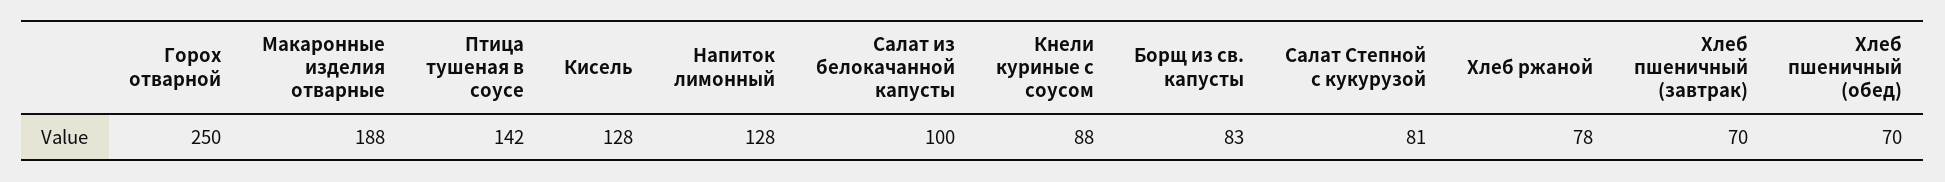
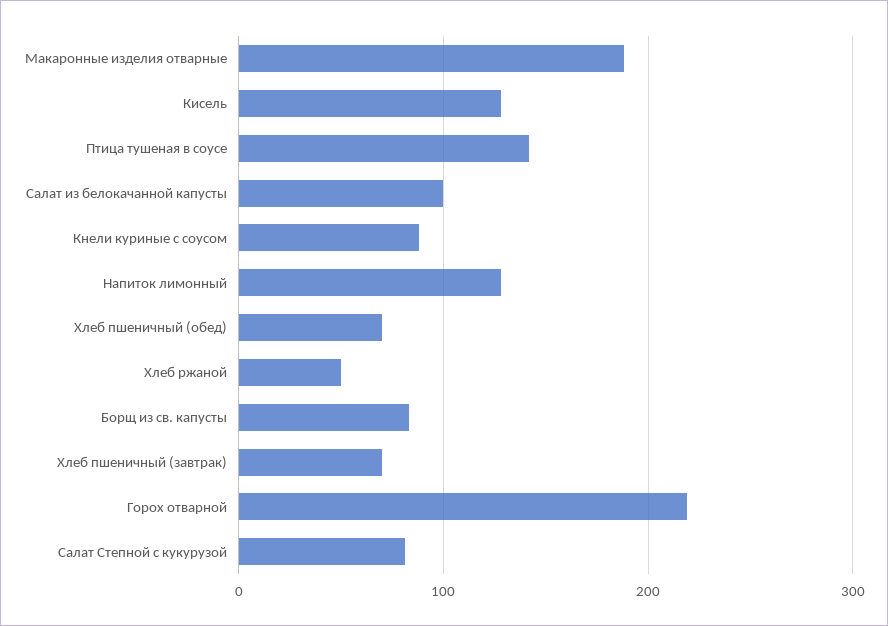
  {
-   "Горох отварной": 250,
+   "Горох отварной": 220,
    "Макаронные изделия отварные": 188,
    "Птица тушеная в соусе": 142,
    "Кисель": 128,
    "Напиток лимонный": 128,
    "Салат из белокачанной капусты": 100,
    "Кнели куриные с соусом": 88,
    "Борщ из св. капусты": 83,
    "Салат Степной с кукурузой": 81,
-   "Хлеб ржаной": 78,
+   "Хлеб ржаной": 50,
    "Хлеб пшеничный (завтрак)": 70,
    "Хлеб пшеничный (обед)": 70
  }

